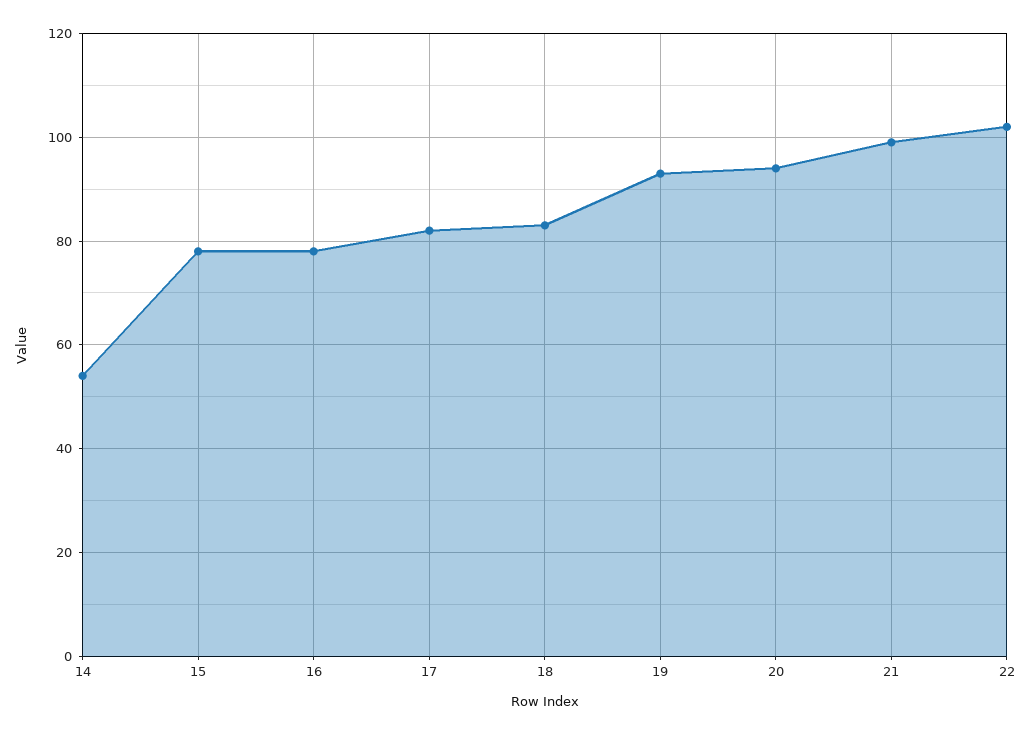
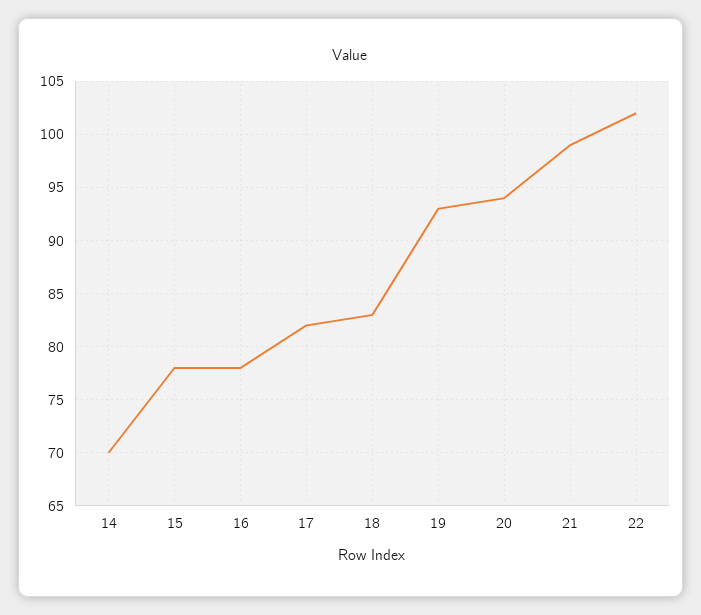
  {
-   "14": 55,
+   "14": 70,
    "15": 78,
    "16": 78,
    "17": 82,
    "18": 83,
    "19": 93,
    "20": 94,
    "21": 99,
    "22": 102
  }

